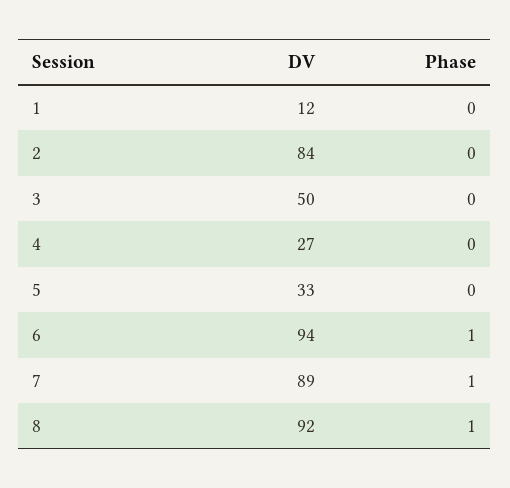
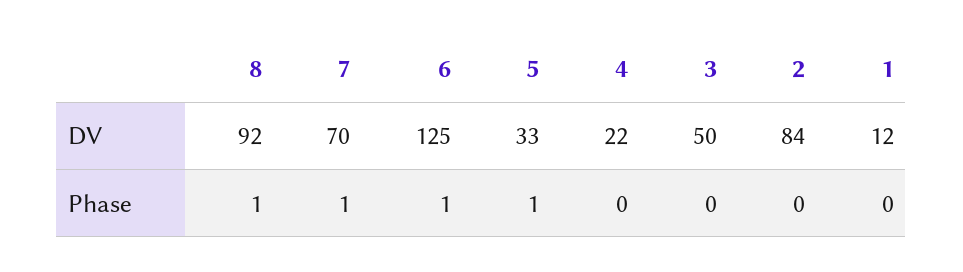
  {
    "DV": {
      "1": 12,
      "2": 84,
      "3": 50,
-     "4": 27,
+     "4": 22,
      "5": 33,
-     "6": 94,
+     "6": 125,
-     "7": 89,
+     "7": 70,
      "8": 92
    },
    "Phase": {
      "1": 0,
      "2": 0,
      "3": 0,
      "4": 0,
-     "5": 0,
+     "5": 1,
      "6": 1,
      "7": 1,
      "8": 1
    }
  }

